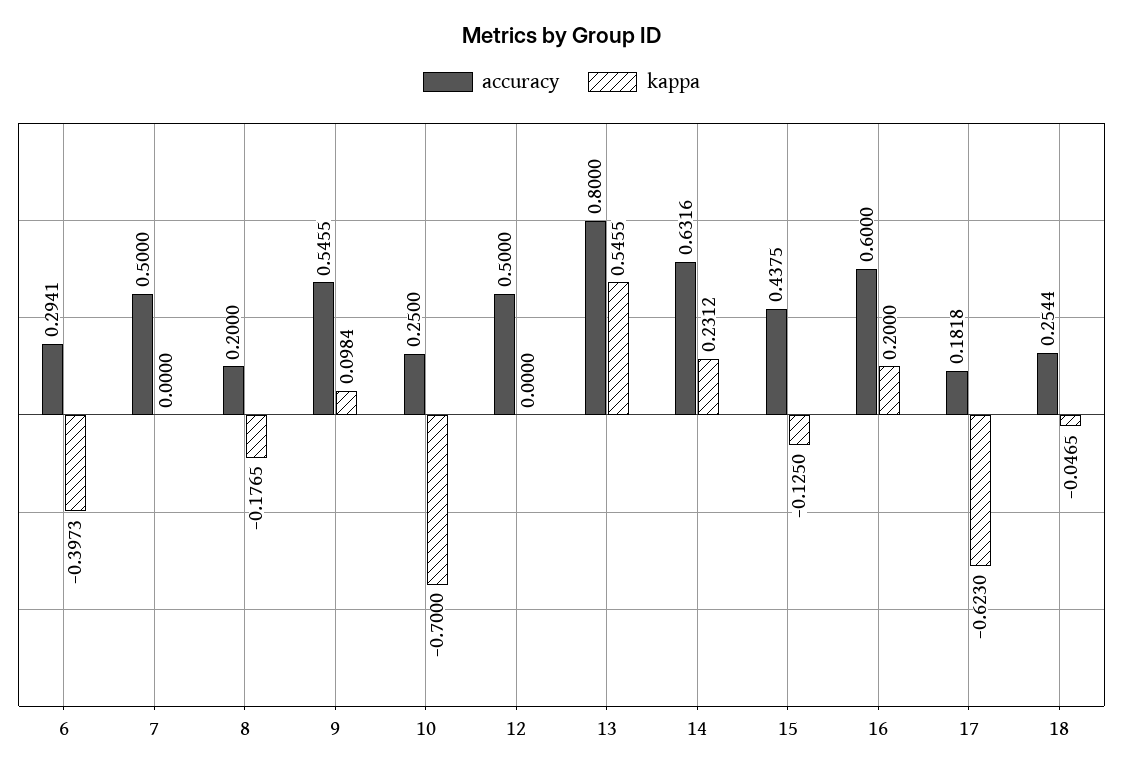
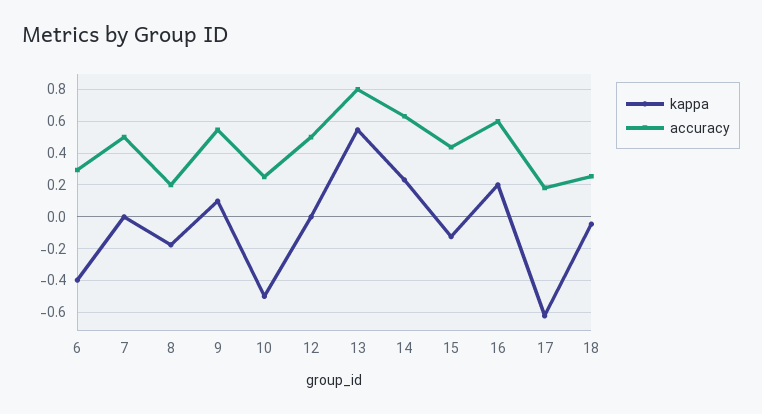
  {
    "accuracy": {
      "6": 0.2941,
      "7": 0.5,
      "8": 0.2,
      "9": 0.5455,
      "10": 0.25,
      "12": 0.5,
      "13": 0.8,
      "14": 0.6316,
      "15": 0.4375,
      "16": 0.6,
      "17": 0.1818,
      "18": 0.2544
    },
    "kappa": {
      "6": -0.3973,
      "7": 0,
      "8": -0.1765,
      "9": 0.0984,
-     "10": -0.7,
+     "10": -0.5,
      "12": 0,
      "13": 0.5455,
      "14": 0.2312,
      "15": -0.125,
      "16": 0.2,
      "17": -0.623,
      "18": -0.0465
    }
  }

